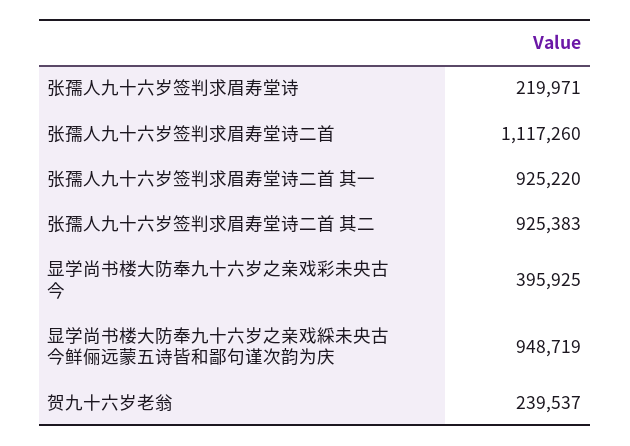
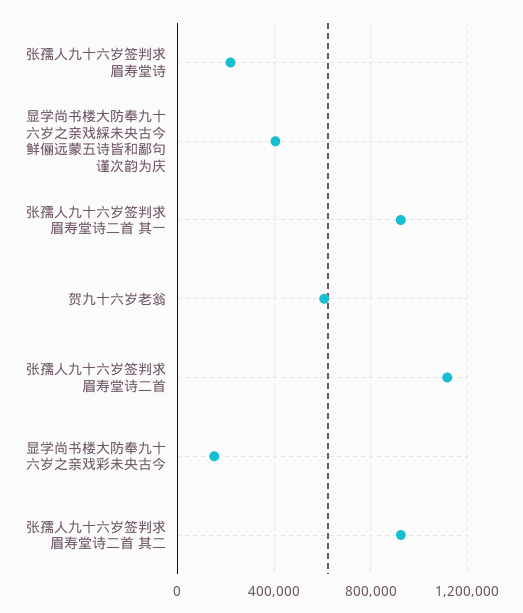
  {
    "张孺人九十六岁签判求眉寿堂诗": 219971,
    "张孺人九十六岁签判求眉寿堂诗二首": 1117260,
    "张孺人九十六岁签判求眉寿堂诗二首 其一": 925220,
    "张孺人九十六岁签判求眉寿堂诗二首 其二": 925383,
-   "显学尚书楼大防奉九十六岁之亲戏彩未央古今": 395925,
+   "显学尚书楼大防奉九十六岁之亲戏彩未央古今": 150000,
-   "显学尚书楼大防奉九十六岁之亲戏綵未央古今鲜俪远蒙五诗皆和鄙句谨次韵为庆": 948719,
+   "显学尚书楼大防奉九十六岁之亲戏綵未央古今鲜俪远蒙五诗皆和鄙句谨次韵为庆": 400000,
-   "贺九十六岁老翁": 239537
+   "贺九十六岁老翁": 600000
  }

